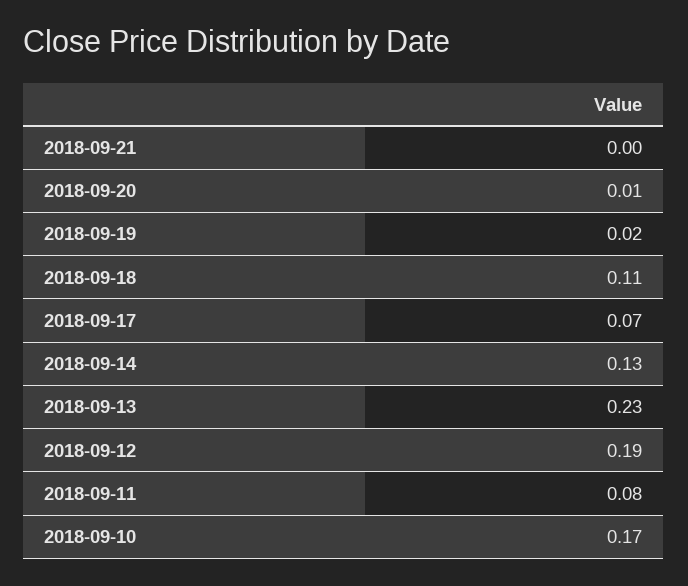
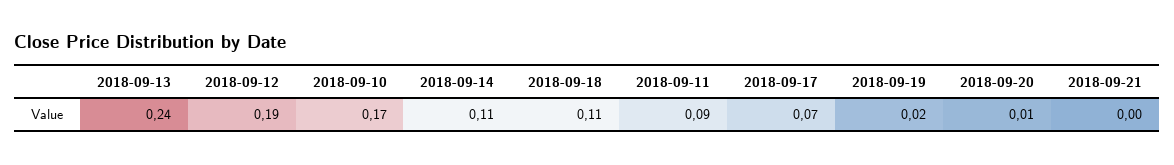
  {
    "2018-09-21": 0,
    "2018-09-20": 0.01,
    "2018-09-19": 0.02,
    "2018-09-18": 0.11,
    "2018-09-17": 0.07,
-   "2018-09-14": 0.13,
+   "2018-09-14": 0.11,
-   "2018-09-13": 0.23,
+   "2018-09-13": 0.24,
    "2018-09-12": 0.19,
-   "2018-09-11": 0.08,
+   "2018-09-11": 0.09,
    "2018-09-10": 0.17
  }

